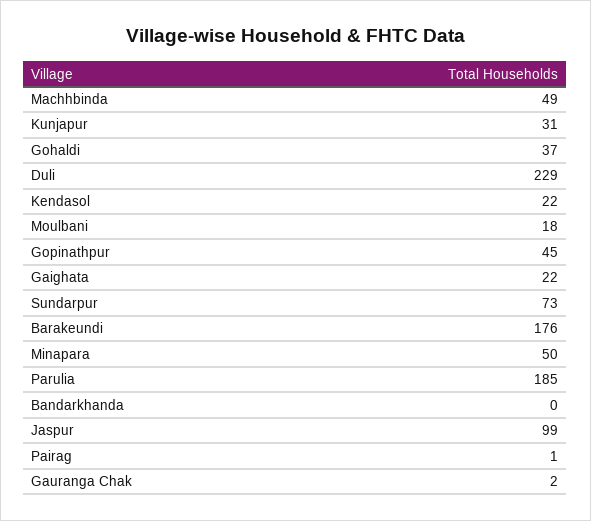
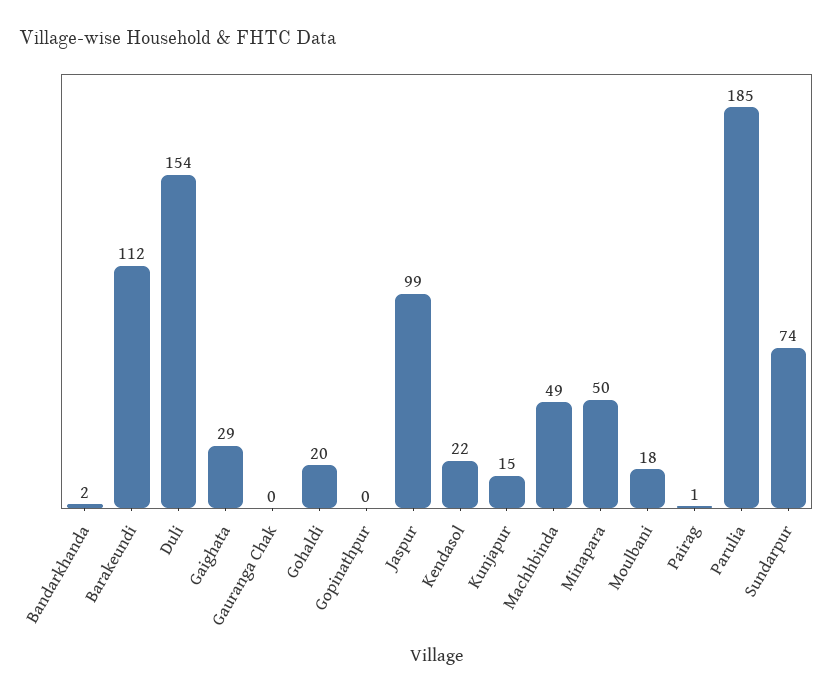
  {
    "Machhbinda": 49,
-   "Kunjapur": 31,
+   "Kunjapur": 15,
-   "Gohaldi": 37,
+   "Gohaldi": 20,
-   "Duli": 229,
+   "Duli": 154,
    "Kendasol": 22,
    "Moulbani": 18,
-   "Gopinathpur": 45,
+   "Gopinathpur": 0,
-   "Gaighata": 22,
+   "Gaighata": 29,
-   "Sundarpur": 73,
+   "Sundarpur": 74,
-   "Barakeundi": 176,
+   "Barakeundi": 112,
    "Minapara": 50,
    "Parulia": 185,
-   "Bandarkhanda": 0,
+   "Bandarkhanda": 2,
    "Jaspur": 99,
    "Pairag": 1,
-   "Gauranga Chak": 2
+   "Gauranga Chak": 0
  }

